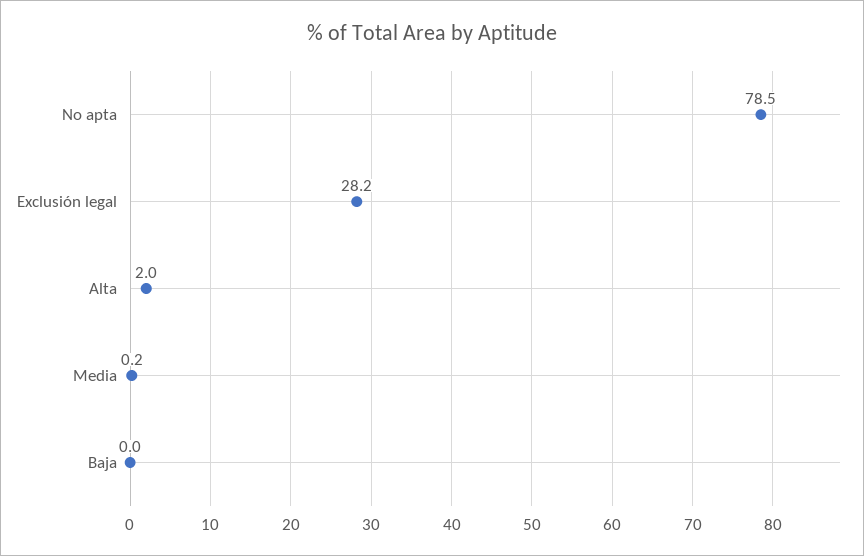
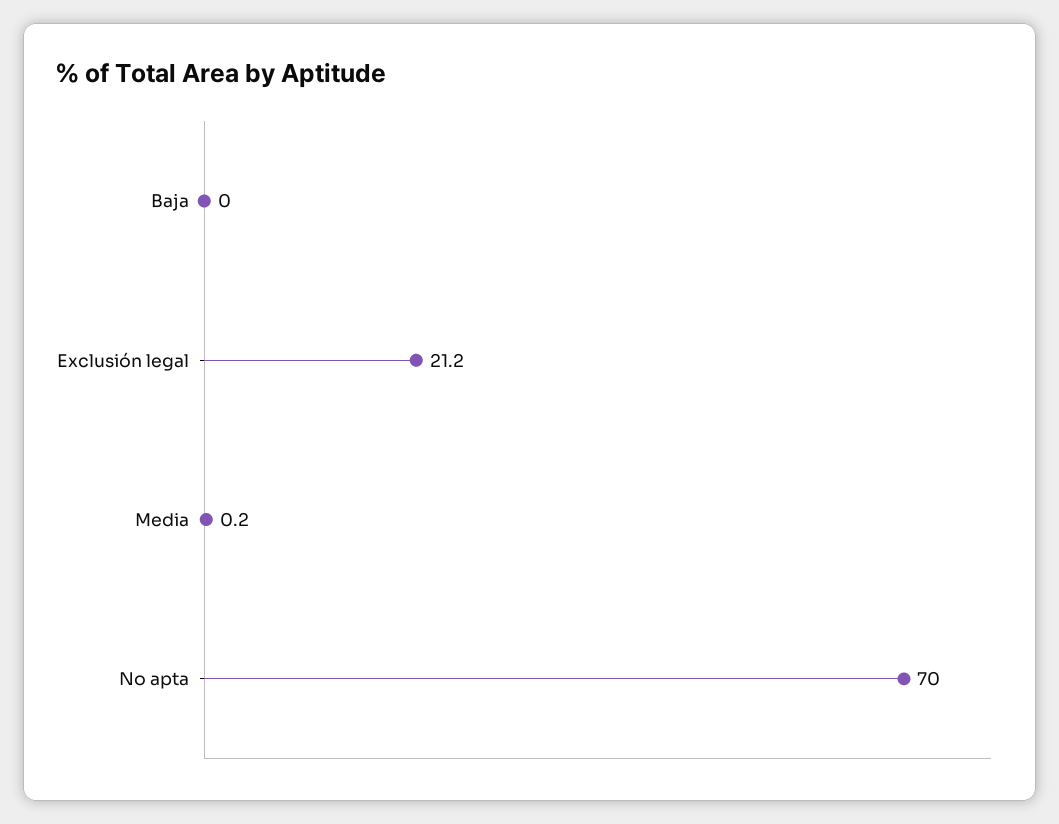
  {
-   "No apta": 78.5,
+   "No apta": 70,
-   "Exclusión legal": 28.2,
+   "Exclusión legal": 21.2,
-   "Alta": 2,
    "Media": 0.2,
    "Baja": 0
  }

